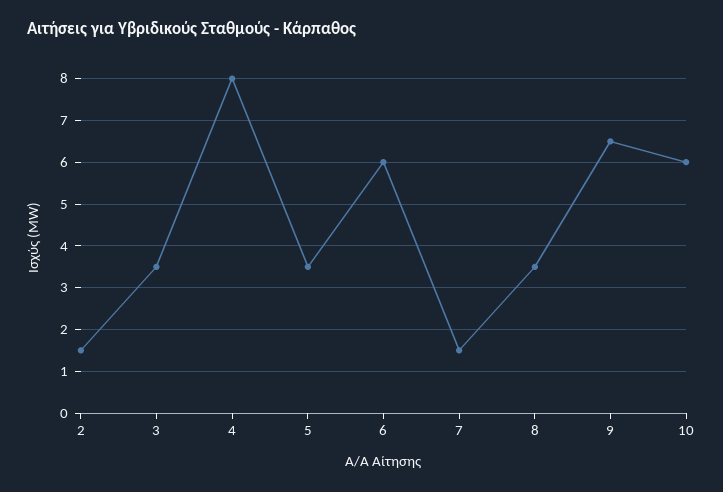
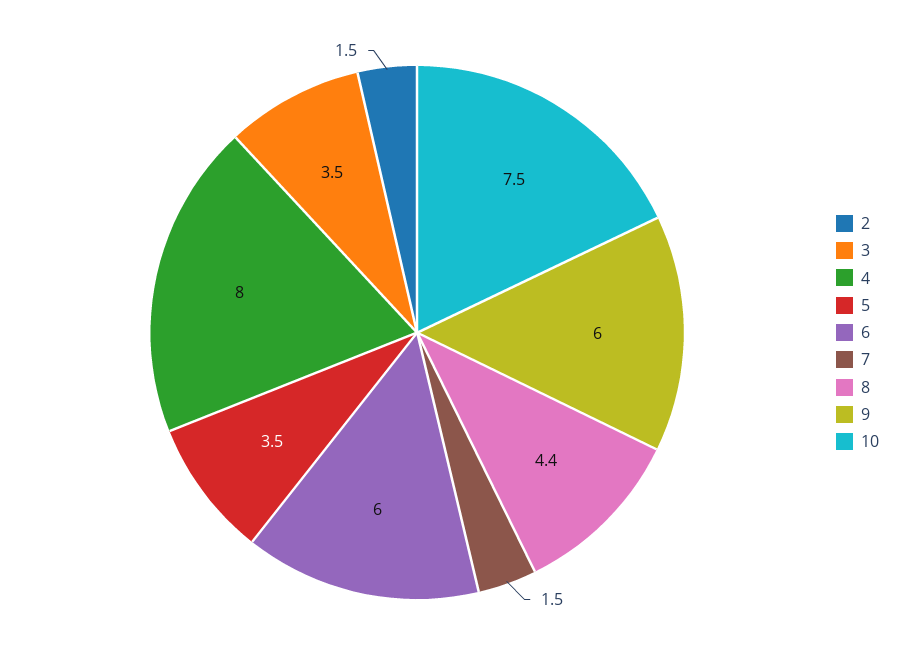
  {
    "2": 1.5,
    "3": 3.5,
    "4": 8,
    "5": 3.5,
    "6": 6,
    "7": 1.5,
-   "8": 3.5,
+   "8": 4.4,
-   "9": 6.5,
+   "9": 6,
-   "10": 6
+   "10": 7.5
  }

